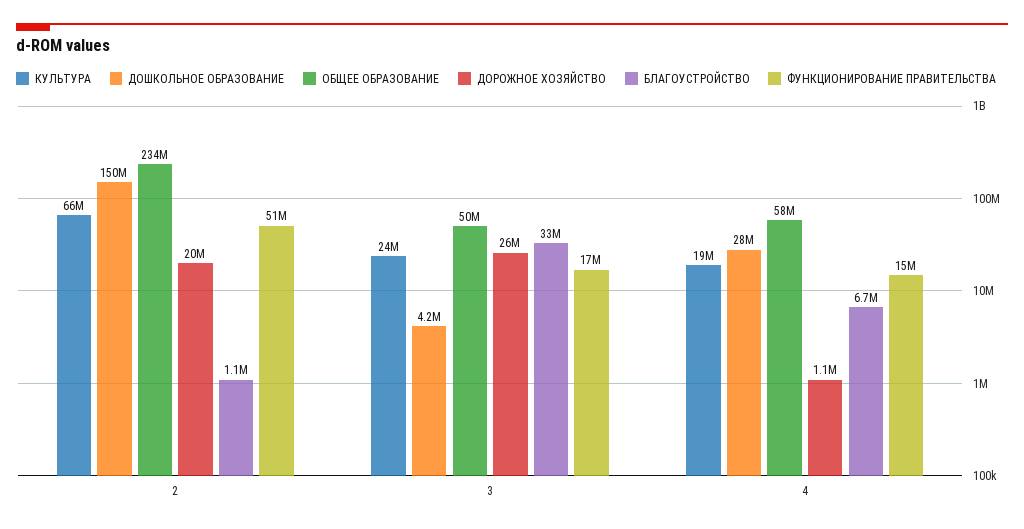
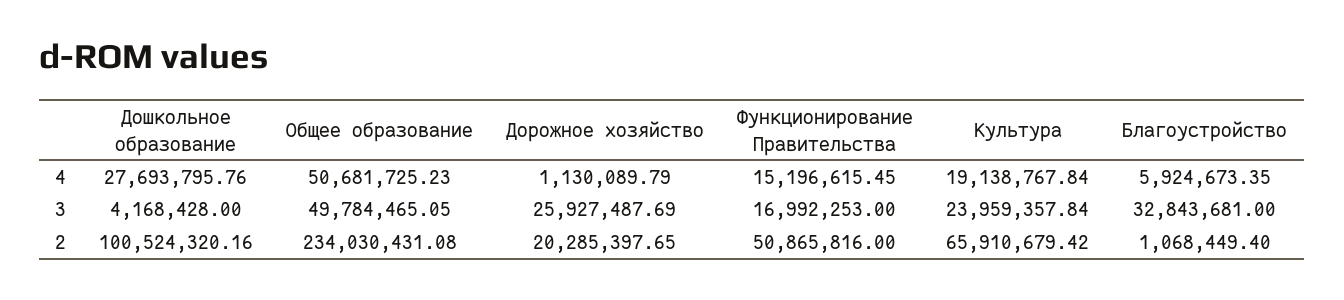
  {
    "КУЛЬТУРА": {
      "2": 65910679.42,
      "3": 23959357.84,
      "4": 19138767.84
    },
    "ДОШКОЛЬНОЕ ОБРАЗОВАНИЕ": {
-     "2": 150000000,
+     "2": 100524320.16,
      "3": 4168428,
      "4": 27693795.76
    },
    "ОБЩЕЕ ОБРАЗОВАНИЕ": {
      "2": 234030431.08,
      "3": 49784465.05,
-     "4": 58000000
+     "4": 50681725.23
    },
    "ДОРОЖНОЕ ХОЗЯЙСТВО": {
      "2": 20285397.65,
      "3": 25927487.69,
      "4": 1130089.79
    },
    "БЛАГОУСТРОЙСТВО": {
      "2": 1068449.4,
      "3": 32843681,
-     "4": 6700000
+     "4": 5924673.35
    },
    "ФУНКЦИОНИРОВАНИЕ ПРАВИТЕЛЬСТВА": {
      "2": 50865816,
      "3": 16992253,
      "4": 15196615.45
    }
  }

